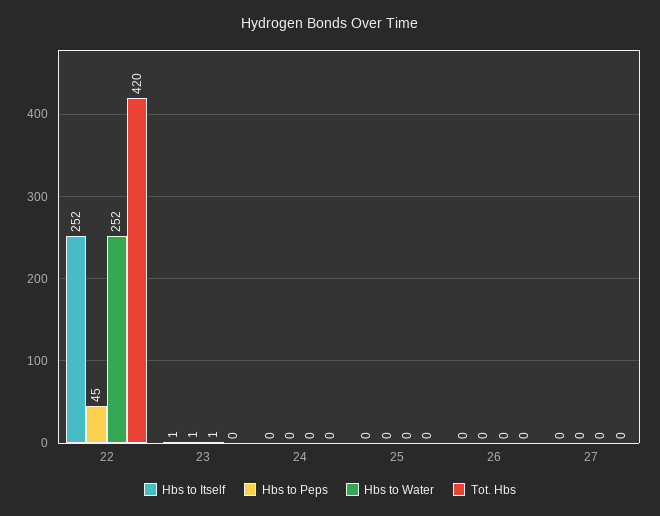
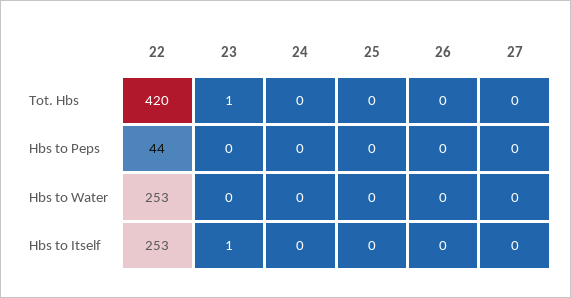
  {
    "Hbs to Itself": {
-     "22": 252,
+     "22": 253,
      "23": 1,
      "24": 0,
      "25": 0,
      "26": 0,
      "27": 0
    },
    "Hbs to Peps": {
-     "22": 45,
+     "22": 44,
-     "23": 1,
+     "23": 0,
      "24": 0,
      "25": 0,
      "26": 0,
      "27": 0
    },
    "Hbs to Water": {
-     "22": 252,
+     "22": 253,
-     "23": 1,
+     "23": 0,
      "24": 0,
      "25": 0,
      "26": 0,
      "27": 0
    },
    "Tot. Hbs": {
      "22": 420,
-     "23": 0,
+     "23": 1,
      "24": 0,
      "25": 0,
      "26": 0,
      "27": 0
    }
  }

